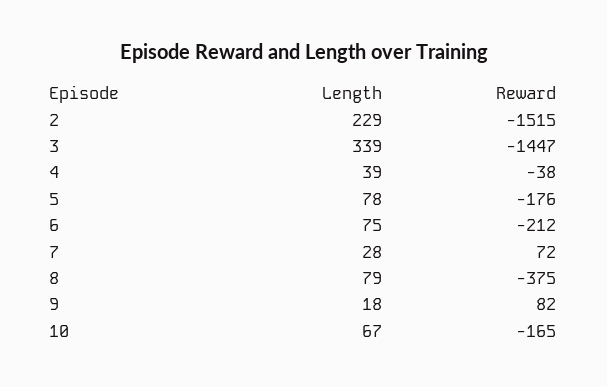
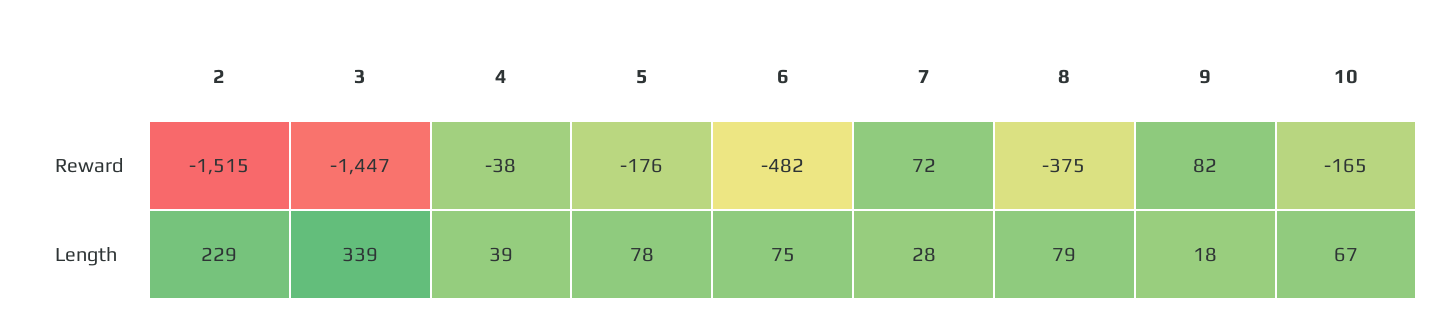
  {
    "Length": {
      "2": 229,
      "3": 339,
      "4": 39,
      "5": 78,
      "6": 75,
      "7": 28,
      "8": 79,
      "9": 18,
      "10": 67
    },
    "Reward": {
      "2": -1515,
      "3": -1447,
      "4": -38,
      "5": -176,
-     "6": -212,
+     "6": -482,
      "7": 72,
      "8": -375,
      "9": 82,
      "10": -165
    }
  }

